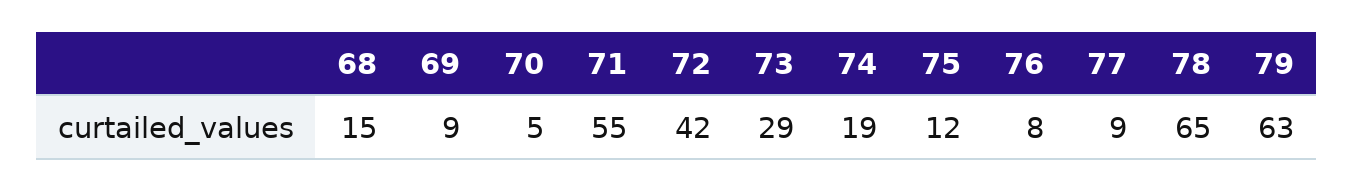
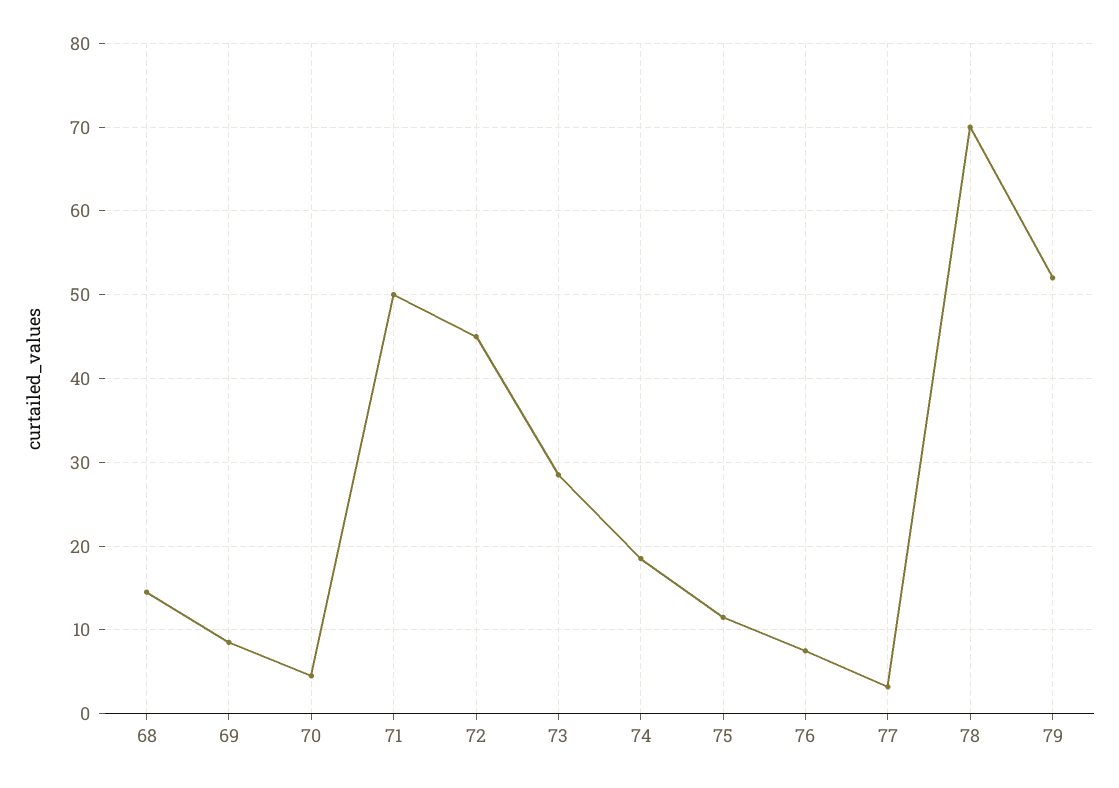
  {
    "68": 15,
    "69": 9,
    "70": 5,
-   "71": 55,
+   "71": 50,
-   "72": 42,
+   "72": 45,
    "73": 29,
    "74": 19,
    "75": 12,
    "76": 8,
-   "77": 9,
+   "77": 3,
-   "78": 65,
+   "78": 70,
-   "79": 63
+   "79": 52
  }

